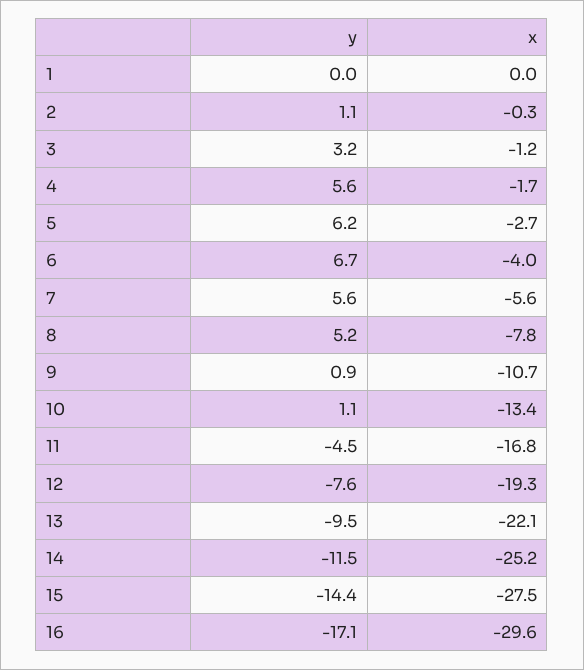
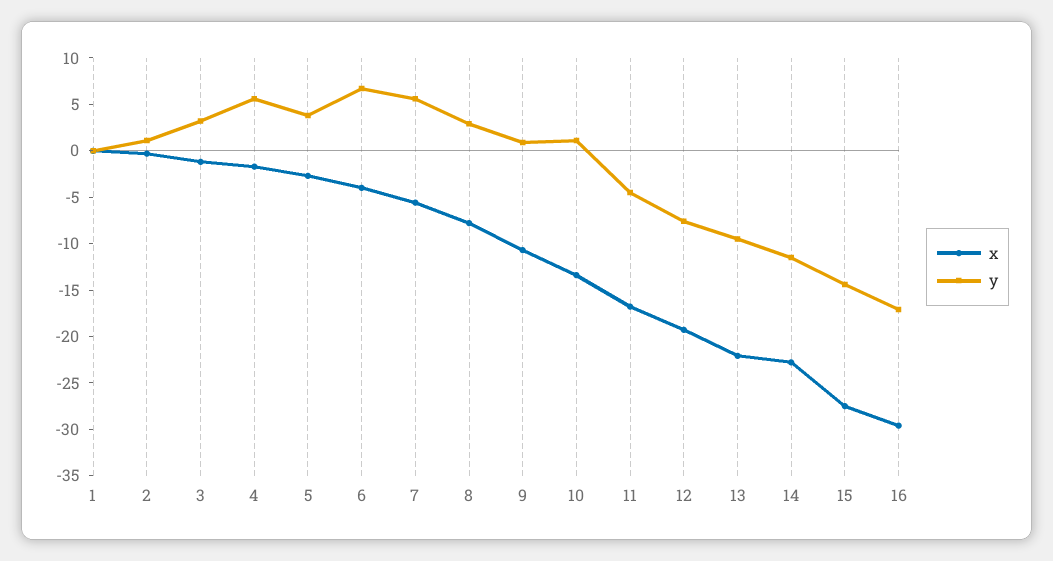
  {
    "y": {
      "1": 0,
      "2": 1.1,
      "3": 3.2,
      "4": 5.6,
-     "5": 6.2,
+     "5": 4,
      "6": 6.7,
      "7": 5.6,
-     "8": 5.2,
+     "8": 3,
      "9": 0.9,
      "10": 1.1,
      "11": -4.5,
      "12": -7.6,
      "13": -9.5,
      "14": -11.5,
      "15": -14.4,
      "16": -17.1
    },
    "x": {
      "1": 0,
      "2": -0.3,
      "3": -1.2,
      "4": -1.7,
      "5": -2.7,
      "6": -4,
      "7": -5.6,
      "8": -7.8,
      "9": -10.7,
      "10": -13.4,
      "11": -16.8,
      "12": -19.3,
      "13": -22.1,
-     "14": -25.2,
+     "14": -23,
      "15": -27.5,
      "16": -29.6
    }
  }

